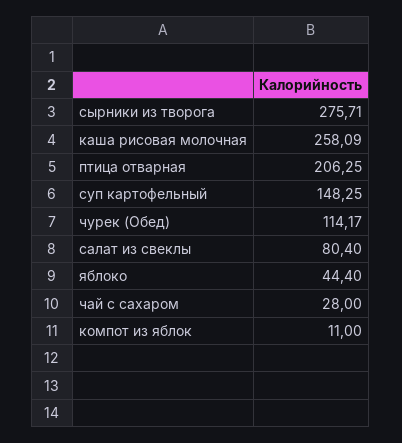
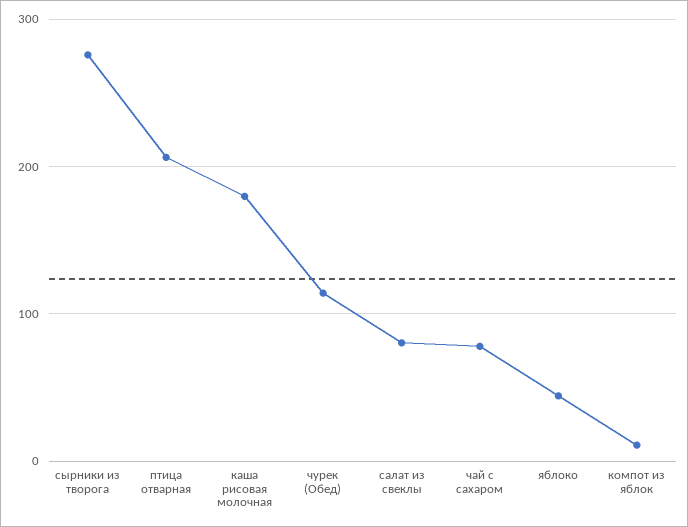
  {
    "сырники из творога": 275.71,
-   "каша рисовая молочная": 258.09,
+   "каша рисовая молочная": 180,
    "птица отварная": 206.25,
-   "суп картофельный": 148.25,
    "чурек (Обед)": 114.17,
    "салат из свеклы": 80.4,
    "яблоко": 44.4,
-   "чай с сахаром": 28,
+   "чай с сахаром": 80,
    "компот из яблок": 11
  }

